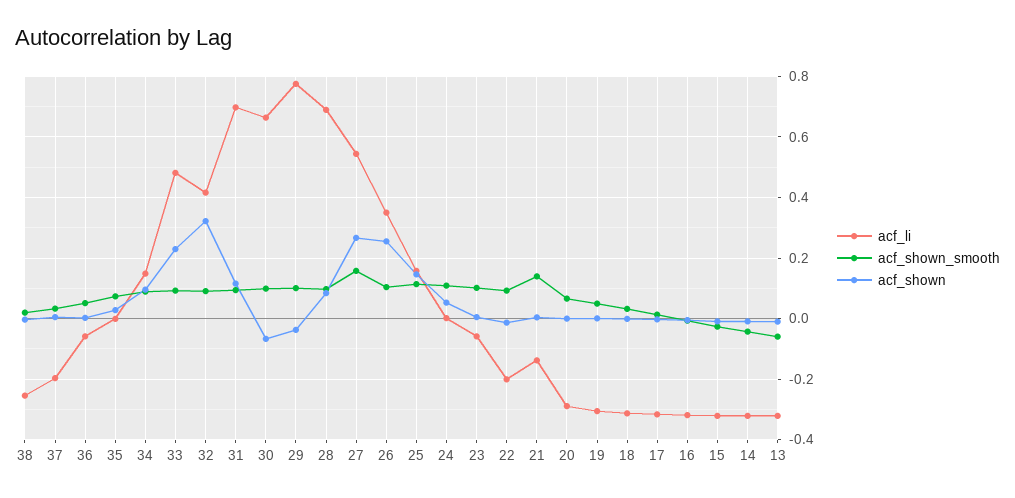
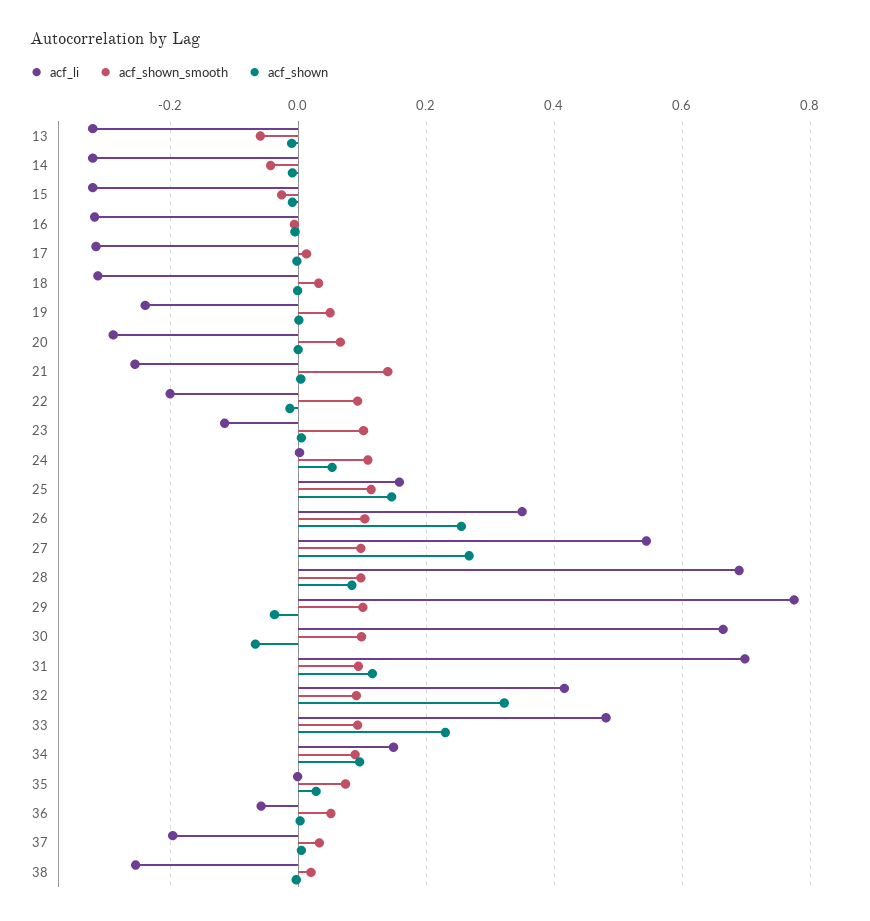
  {
    "acf_li": {
      "38": -0.26,
      "37": -0.2,
      "36": -0.06,
      "35": 0,
      "34": 0.14,
      "33": 0.48,
      "32": 0.42,
      "31": 0.7,
      "30": 0.66,
      "29": 0.78,
      "28": 0.68,
      "27": 0.54,
      "26": 0.36,
      "25": 0.16,
      "24": 0,
-     "23": -0.06,
+     "23": -0.12,
      "22": -0.2,
-     "21": -0.14,
+     "21": -0.26,
      "20": -0.28,
-     "19": -0.3,
+     "19": -0.24,
      "18": -0.32,
      "17": -0.32,
      "16": -0.32,
      "15": -0.32,
      "14": -0.32,
      "13": -0.32
    },
    "acf_shown_smooth": {
      "38": 0.02,
      "37": 0.04,
      "36": 0.06,
      "35": 0.08,
      "34": 0.08,
      "33": 0.1,
      "32": 0.1,
      "31": 0.1,
      "30": 0.1,
      "29": 0.1,
      "28": 0.1,
-     "27": 0.16,
+     "27": 0.1,
      "26": 0.1,
      "25": 0.12,
      "24": 0.1,
      "23": 0.1,
      "22": 0.1,
      "21": 0.14,
      "20": 0.06,
      "19": 0.06,
      "18": 0.04,
      "17": 0.02,
      "16": 0,
      "15": -0.02,
      "14": -0.04,
      "13": -0.06
    },
    "acf_shown": {
      "38": 0,
      "37": 0,
      "36": 0,
      "35": 0.02,
      "34": 0.1,
      "33": 0.24,
      "32": 0.32,
      "31": 0.12,
      "30": -0.06,
      "29": -0.04,
      "28": 0.08,
      "27": 0.26,
      "26": 0.26,
      "25": 0.14,
      "24": 0.06,
      "23": 0,
      "22": -0.02,
      "21": 0,
      "20": 0,
      "19": 0,
      "18": 0,
      "17": 0,
      "16": 0,
      "15": 0,
      "14": 0,
      "13": -0.02
    }
  }

